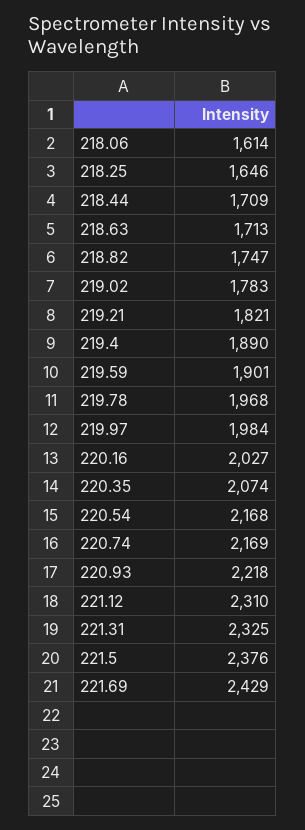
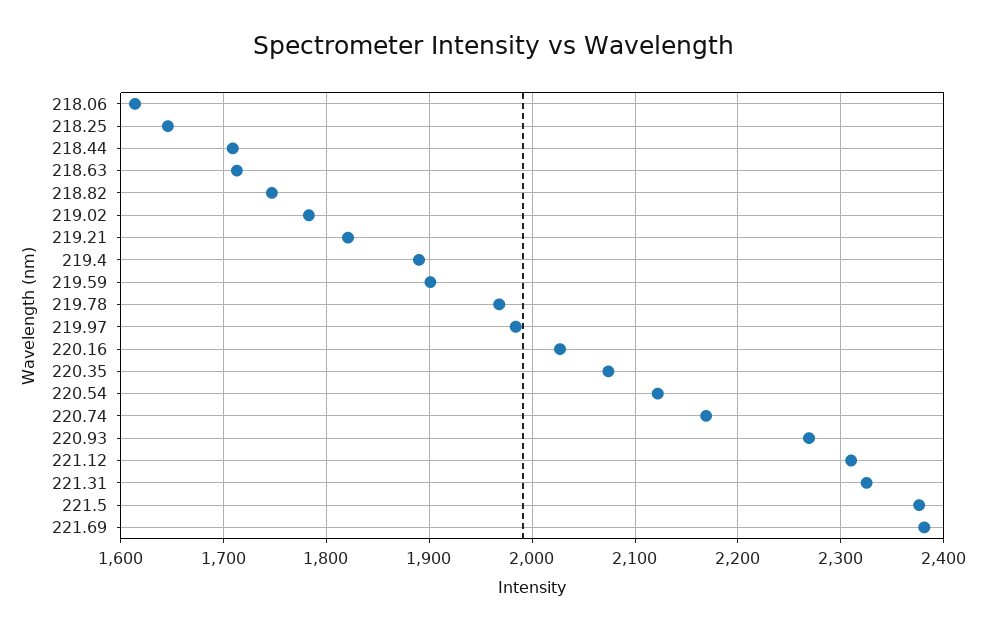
  {
    "218.06": 1614,
    "218.25": 1646,
    "218.44": 1709,
    "218.63": 1713,
    "218.82": 1747,
    "219.02": 1783,
    "219.21": 1821,
    "219.4": 1890,
    "219.59": 1901,
    "219.78": 1968,
    "219.97": 1984,
    "220.16": 2027,
    "220.35": 2074,
-   "220.54": 2168,
+   "220.54": 2120,
    "220.74": 2169,
-   "220.93": 2218,
+   "220.93": 2270,
    "221.12": 2310,
    "221.31": 2325,
    "221.5": 2376,
-   "221.69": 2429
+   "221.69": 2380
  }

